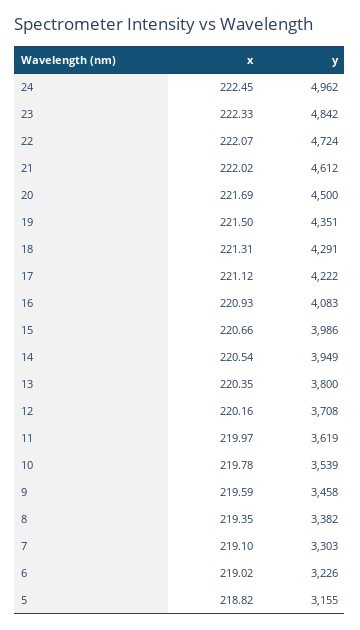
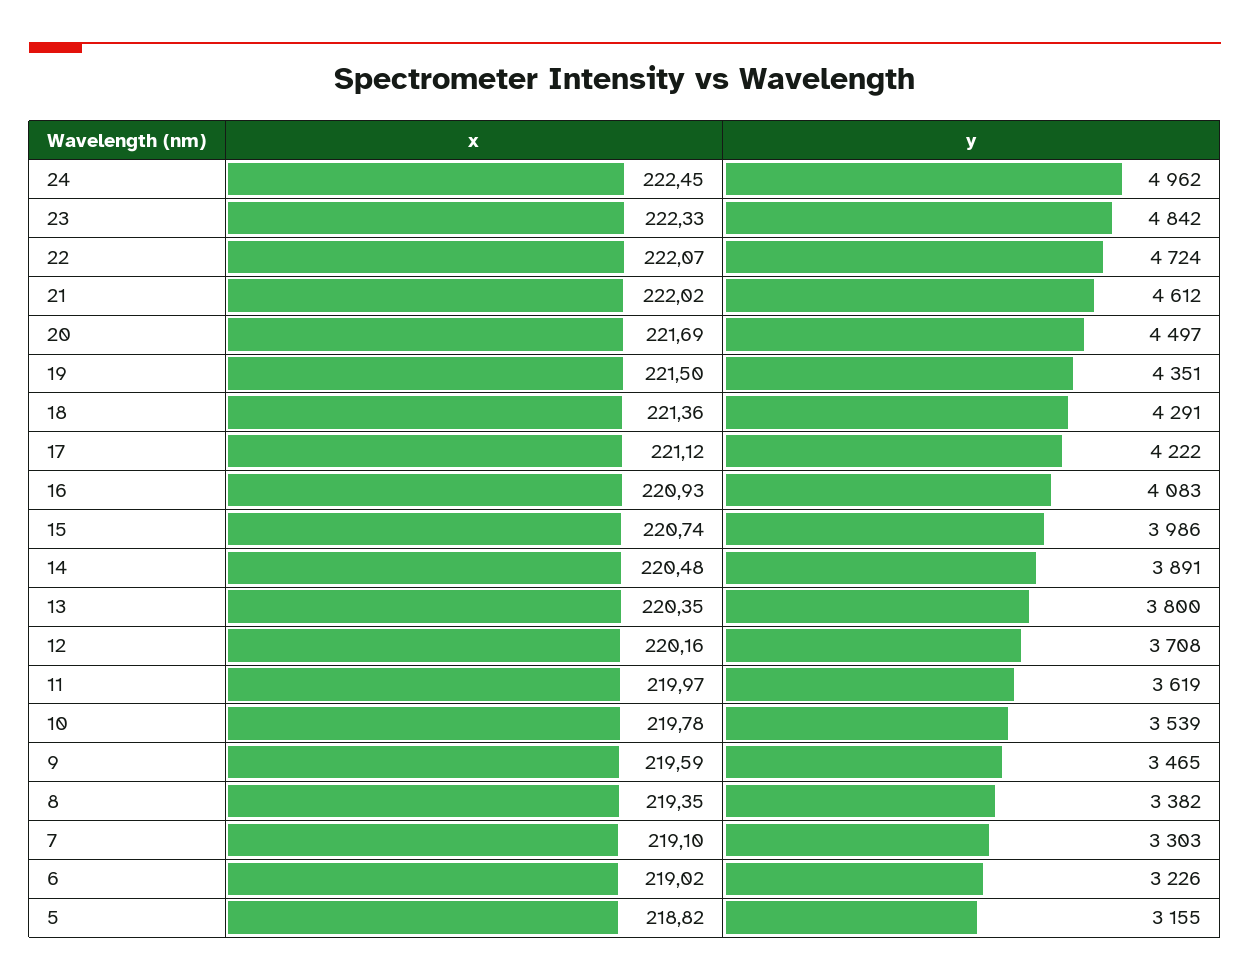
  {
    "x": {
      "24": 222.45,
      "23": 222.33,
      "22": 222.07,
      "21": 222.02,
      "20": 221.69,
      "19": 221.5,
-     "18": 221.31,
+     "18": 221.36,
      "17": 221.12,
      "16": 220.93,
-     "15": 220.66,
+     "15": 220.74,
-     "14": 220.54,
+     "14": 220.48,
      "13": 220.35,
      "12": 220.16,
      "11": 219.97,
      "10": 219.78,
      "9": 219.59,
      "8": 219.35,
      "7": 219.1,
      "6": 219.02,
      "5": 218.82
    },
    "y": {
      "24": 4962,
      "23": 4842,
      "22": 4724,
      "21": 4612,
-     "20": 4500,
+     "20": 4497,
      "19": 4351,
      "18": 4291,
      "17": 4222,
      "16": 4083,
      "15": 3986,
-     "14": 3949,
+     "14": 3891,
      "13": 3800,
      "12": 3708,
      "11": 3619,
      "10": 3539,
-     "9": 3458,
+     "9": 3465,
      "8": 3382,
      "7": 3303,
      "6": 3226,
      "5": 3155
    }
  }

